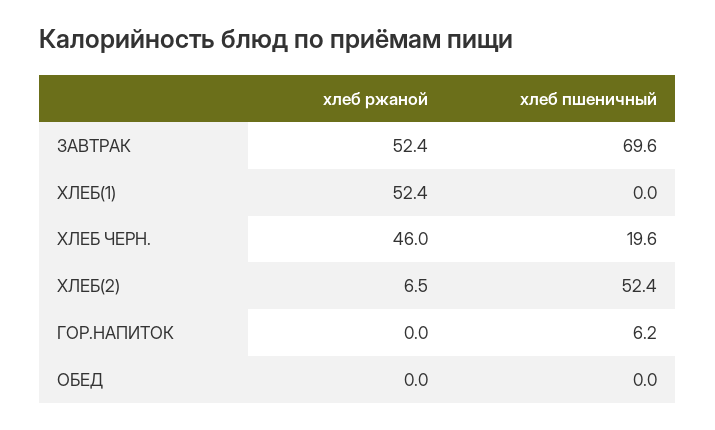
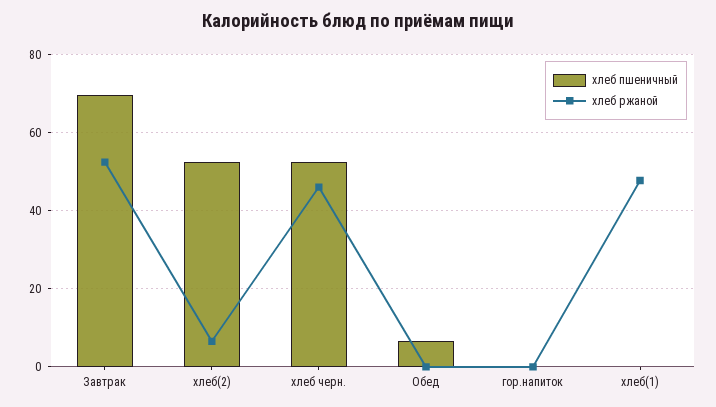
  {
    "хлеб ржаной": {
      "ЗАВТРАК": 52.4,
-     "ХЛЕБ(1)": 52.4,
+     "ХЛЕБ(1)": 48,
      "ХЛЕБ ЧЕРН.": 46,
      "ХЛЕБ(2)": 6.5,
      "ГОР.НАПИТОК": 0,
      "ОБЕД": 0
    },
    "хлеб пшеничный": {
      "ЗАВТРАК": 69.6,
      "ХЛЕБ(1)": 0,
-     "ХЛЕБ ЧЕРН.": 19.6,
+     "ХЛЕБ ЧЕРН.": 52,
      "ХЛЕБ(2)": 52.4,
-     "ГОР.НАПИТОК": 6.2,
+     "ГОР.НАПИТОК": 0,
-     "ОБЕД": 0
+     "ОБЕД": 6
    }
  }

